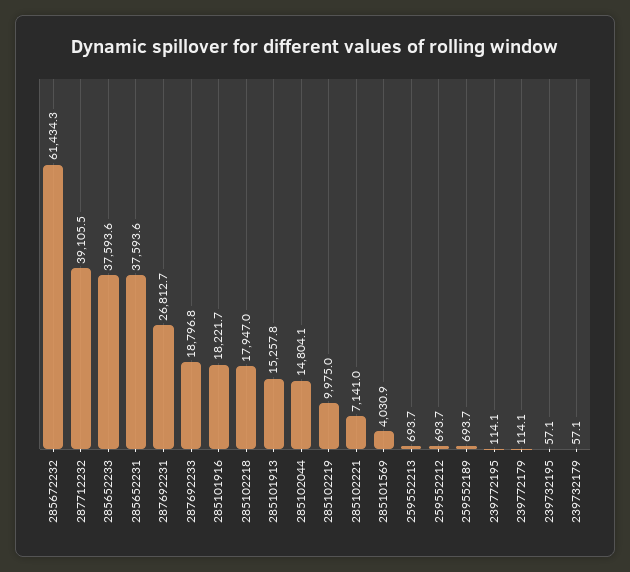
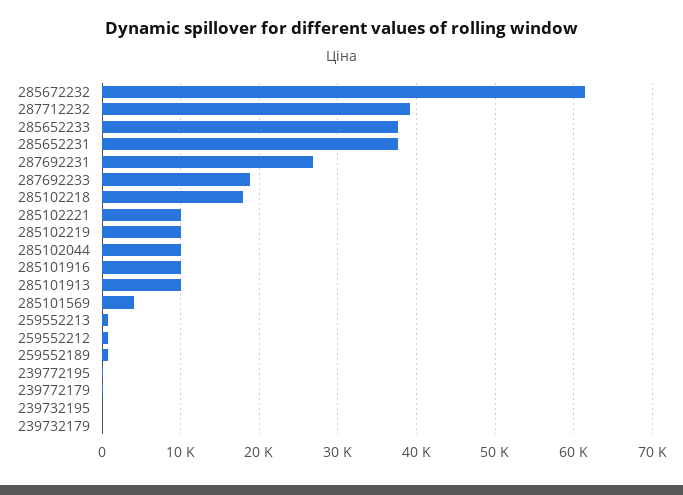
  {
    "285672232": 61434.3,
    "287712232": 39105.5,
    "285652233": 37593.6,
    "285652231": 37593.6,
    "287692231": 26812.7,
    "287692233": 18796.8,
-   "285101916": 18221.7,
+   "285101916": 10000,
    "285102218": 17947,
-   "285101913": 15257.8,
+   "285101913": 10000,
-   "285102044": 14804.1,
+   "285102044": 10000,
    "285102219": 9975,
-   "285102221": 7141,
+   "285102221": 10000,
    "285101569": 4030.9,
    "259552213": 693.7,
    "259552212": 693.7,
    "259552189": 693.7,
    "239772195": 114.1,
    "239772179": 114.1,
    "239732195": 57.1,
    "239732179": 57.1
  }

